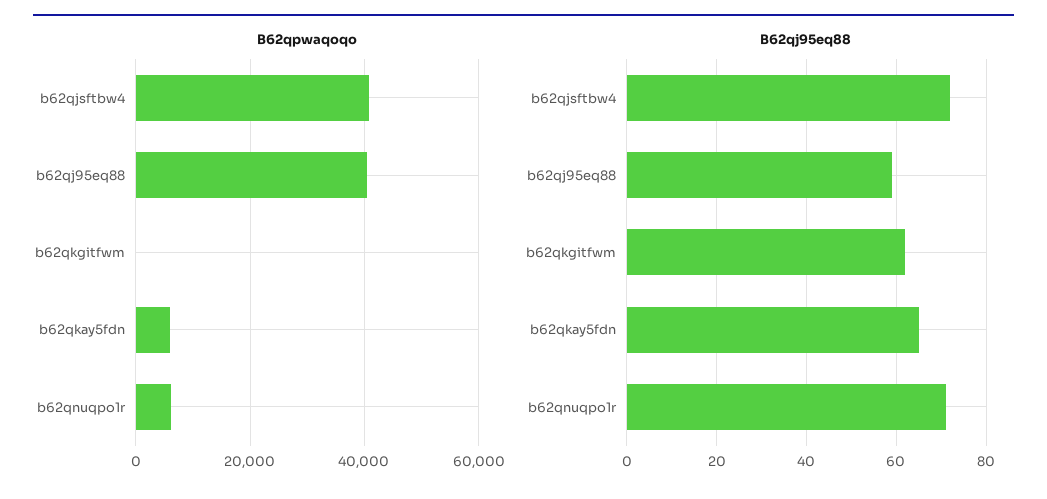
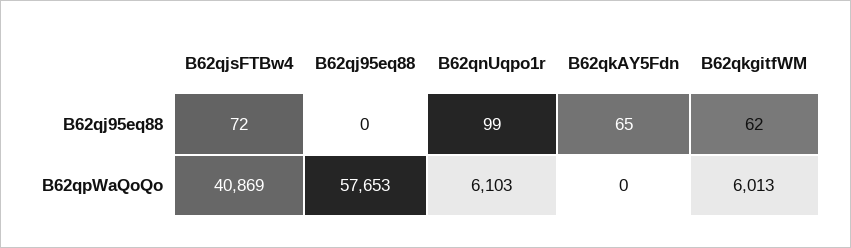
  {
    "B62qpwaqoqo": {
      "b62qjsftbw4": 40869,
-     "b62qj95eq88": 40000,
+     "b62qj95eq88": 57653,
-     "b62qkgitfwm": 0,
+     "b62qkgitfwm": 6013,
-     "b62qkay5fdn": 6000,
+     "b62qkay5fdn": 0,
      "b62qnuqpo1r": 6103
    },
    "B62qj95eq88": {
      "b62qjsftbw4": 72,
-     "b62qj95eq88": 60,
+     "b62qj95eq88": 0,
      "b62qkgitfwm": 62,
      "b62qkay5fdn": 65,
-     "b62qnuqpo1r": 70
+     "b62qnuqpo1r": 99
    }
  }

